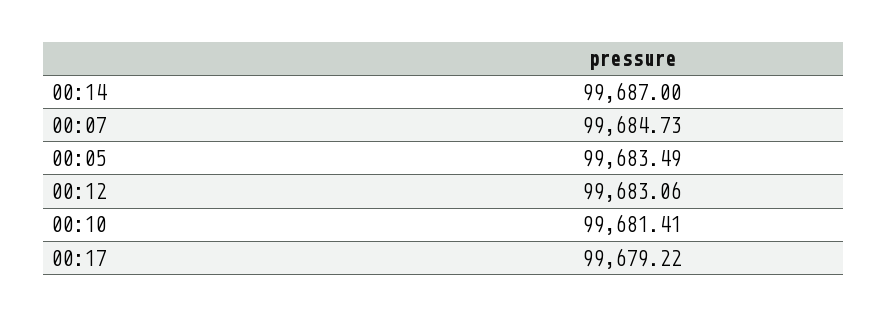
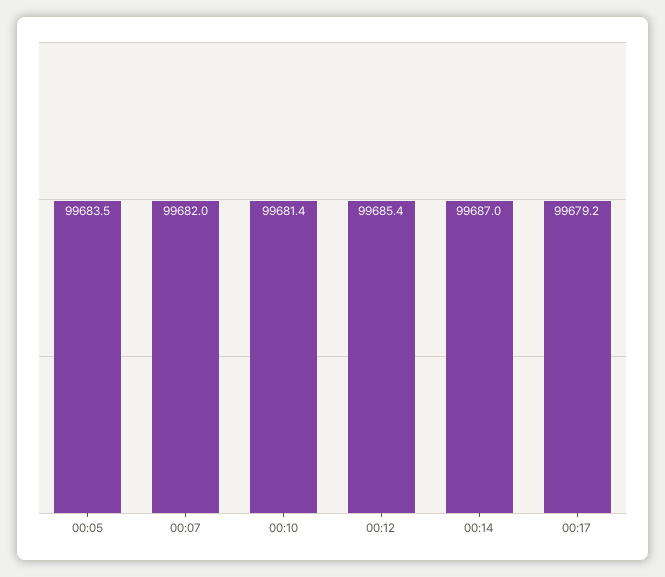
  {
    "00:14": 99687,
-   "00:07": 99684.73,
+   "00:07": 99682,
    "00:05": 99683.49,
-   "00:12": 99683.06,
+   "00:12": 99685.4,
    "00:10": 99681.41,
    "00:17": 99679.22
  }

